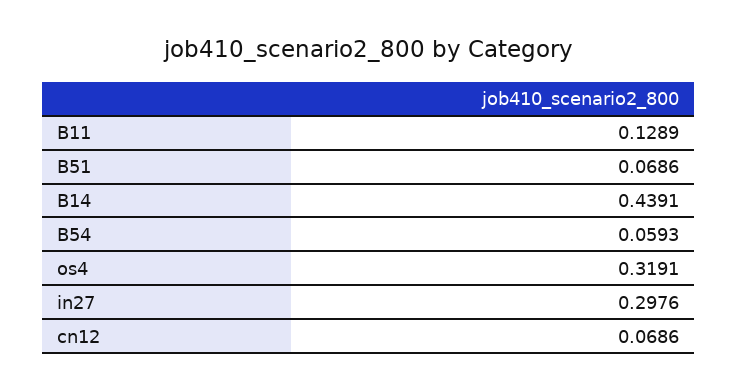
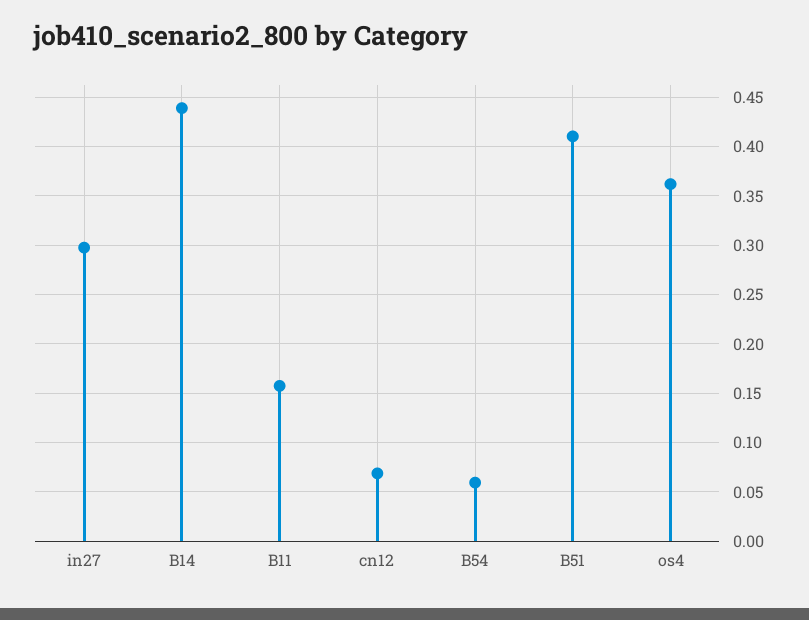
  {
-   "B11": 0.1289,
+   "B11": 0.16,
-   "B51": 0.0686,
+   "B51": 0.41,
    "B14": 0.4391,
    "B54": 0.0593,
-   "os4": 0.3191,
+   "os4": 0.36,
    "in27": 0.2976,
    "cn12": 0.0686
  }

